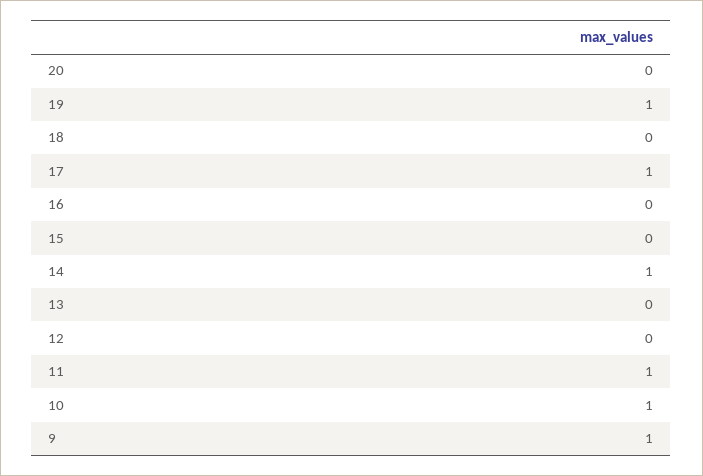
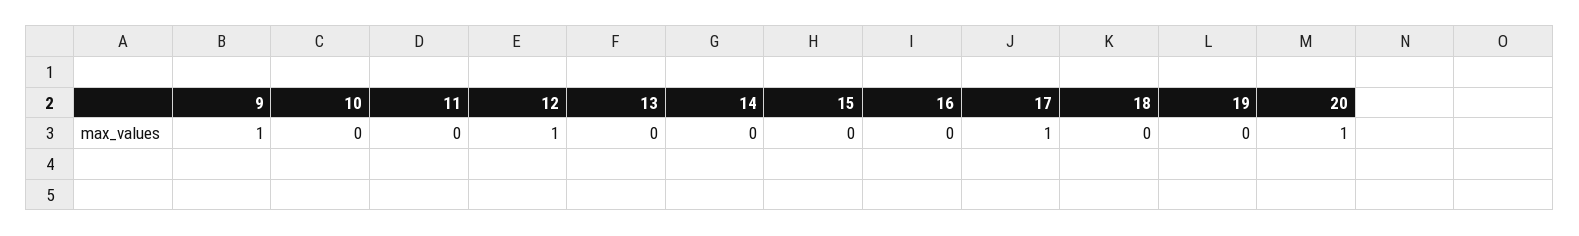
  {
-   "20": 0,
+   "20": 1,
-   "19": 1,
+   "19": 0,
    "18": 0,
    "17": 1,
    "16": 0,
    "15": 0,
-   "14": 1,
+   "14": 0,
    "13": 0,
-   "12": 0,
+   "12": 1,
-   "11": 1,
+   "11": 0,
-   "10": 1,
+   "10": 0,
    "9": 1
  }

